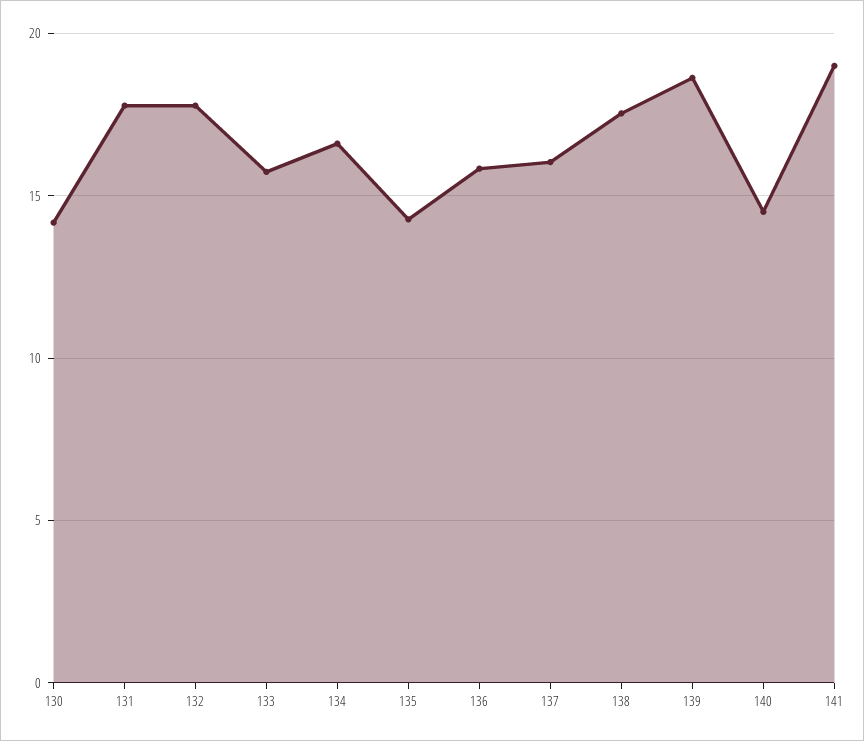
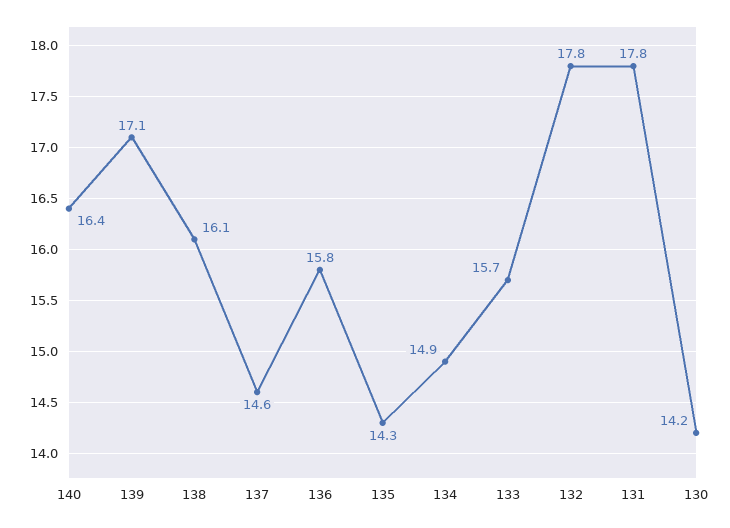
  {
    "130": 14.2,
    "131": 17.8,
    "132": 17.8,
    "133": 15.7,
-   "134": 16.5,
+   "134": 14.9,
    "135": 14.3,
    "136": 15.8,
-   "137": 16,
+   "137": 14.6,
-   "138": 17.5,
+   "138": 16.1,
-   "139": 18.5,
+   "139": 17.1,
-   "140": 14.5,
+   "140": 16.4
-   "141": 19
  }

